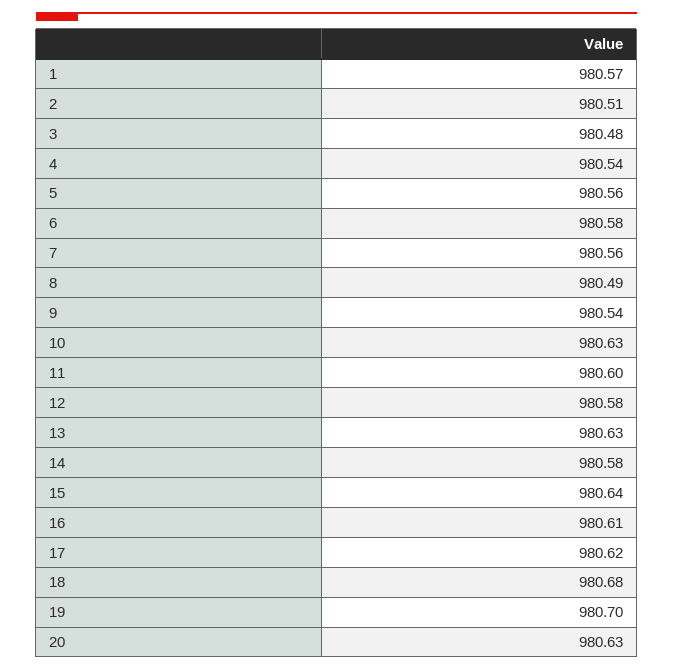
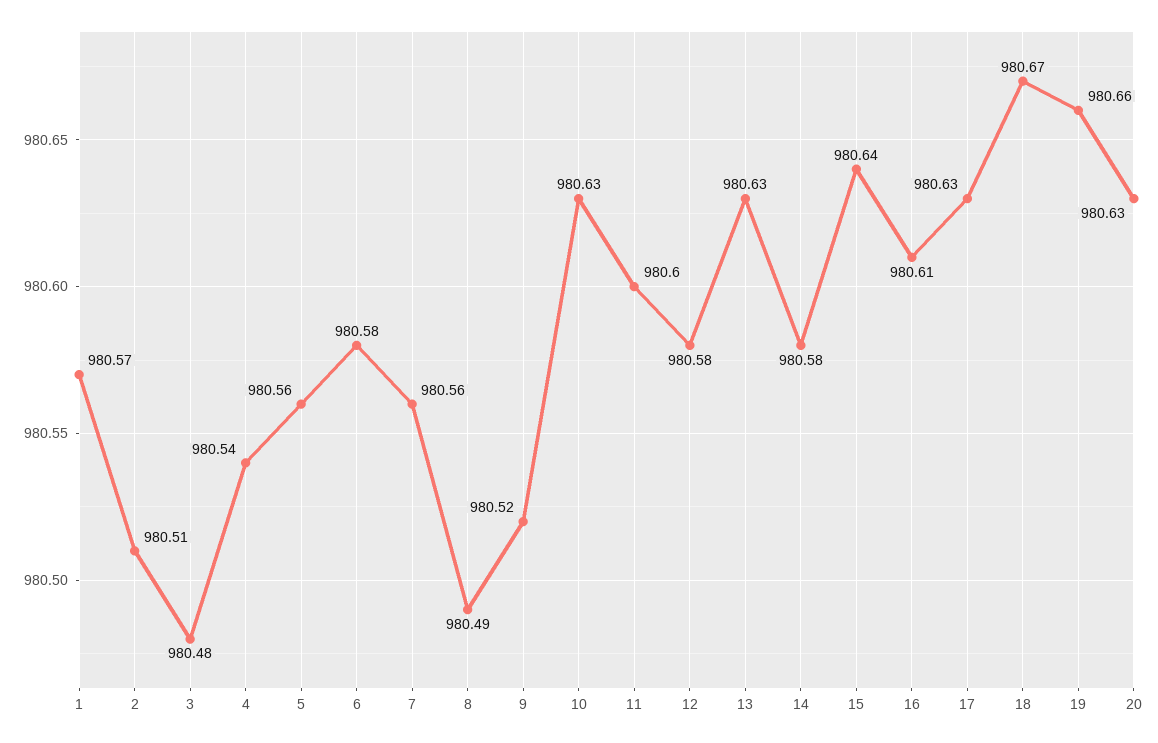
  {
    "1": 980.57,
    "2": 980.51,
    "3": 980.48,
    "4": 980.54,
    "5": 980.56,
    "6": 980.58,
    "7": 980.56,
    "8": 980.49,
-   "9": 980.54,
+   "9": 980.52,
    "10": 980.63,
    "11": 980.6,
    "12": 980.58,
    "13": 980.63,
    "14": 980.58,
    "15": 980.64,
    "16": 980.61,
-   "17": 980.62,
+   "17": 980.63,
-   "18": 980.68,
+   "18": 980.67,
-   "19": 980.7,
+   "19": 980.66,
    "20": 980.63
  }

